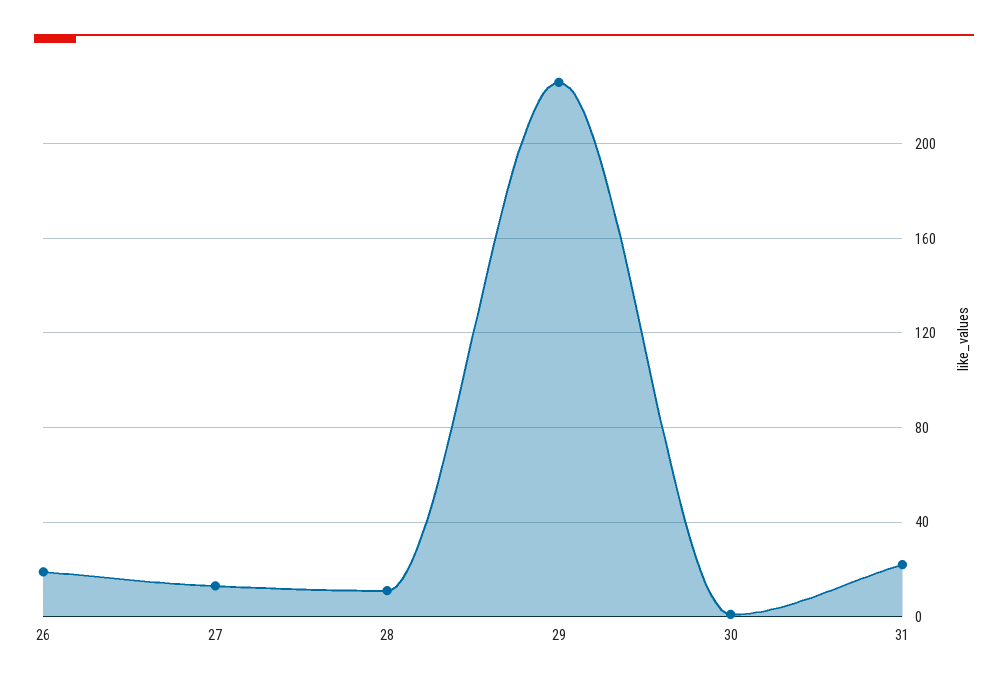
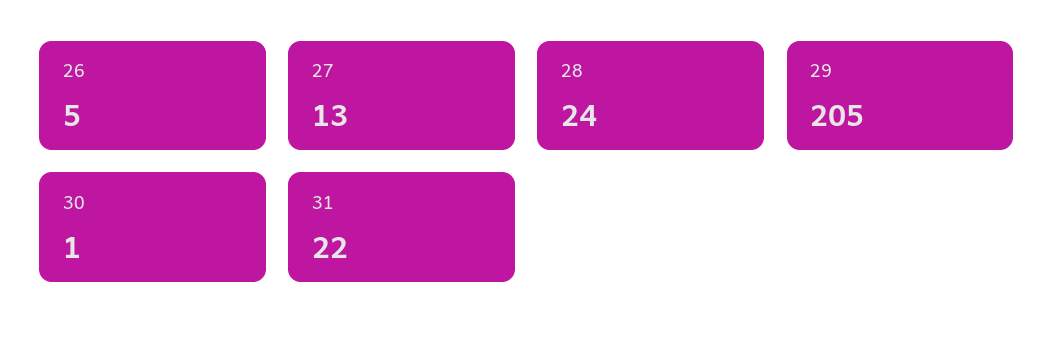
  {
-   "26": 20,
+   "26": 5,
    "27": 13,
-   "28": 10,
+   "28": 24,
-   "29": 225,
+   "29": 205,
    "30": 1,
    "31": 22
  }

